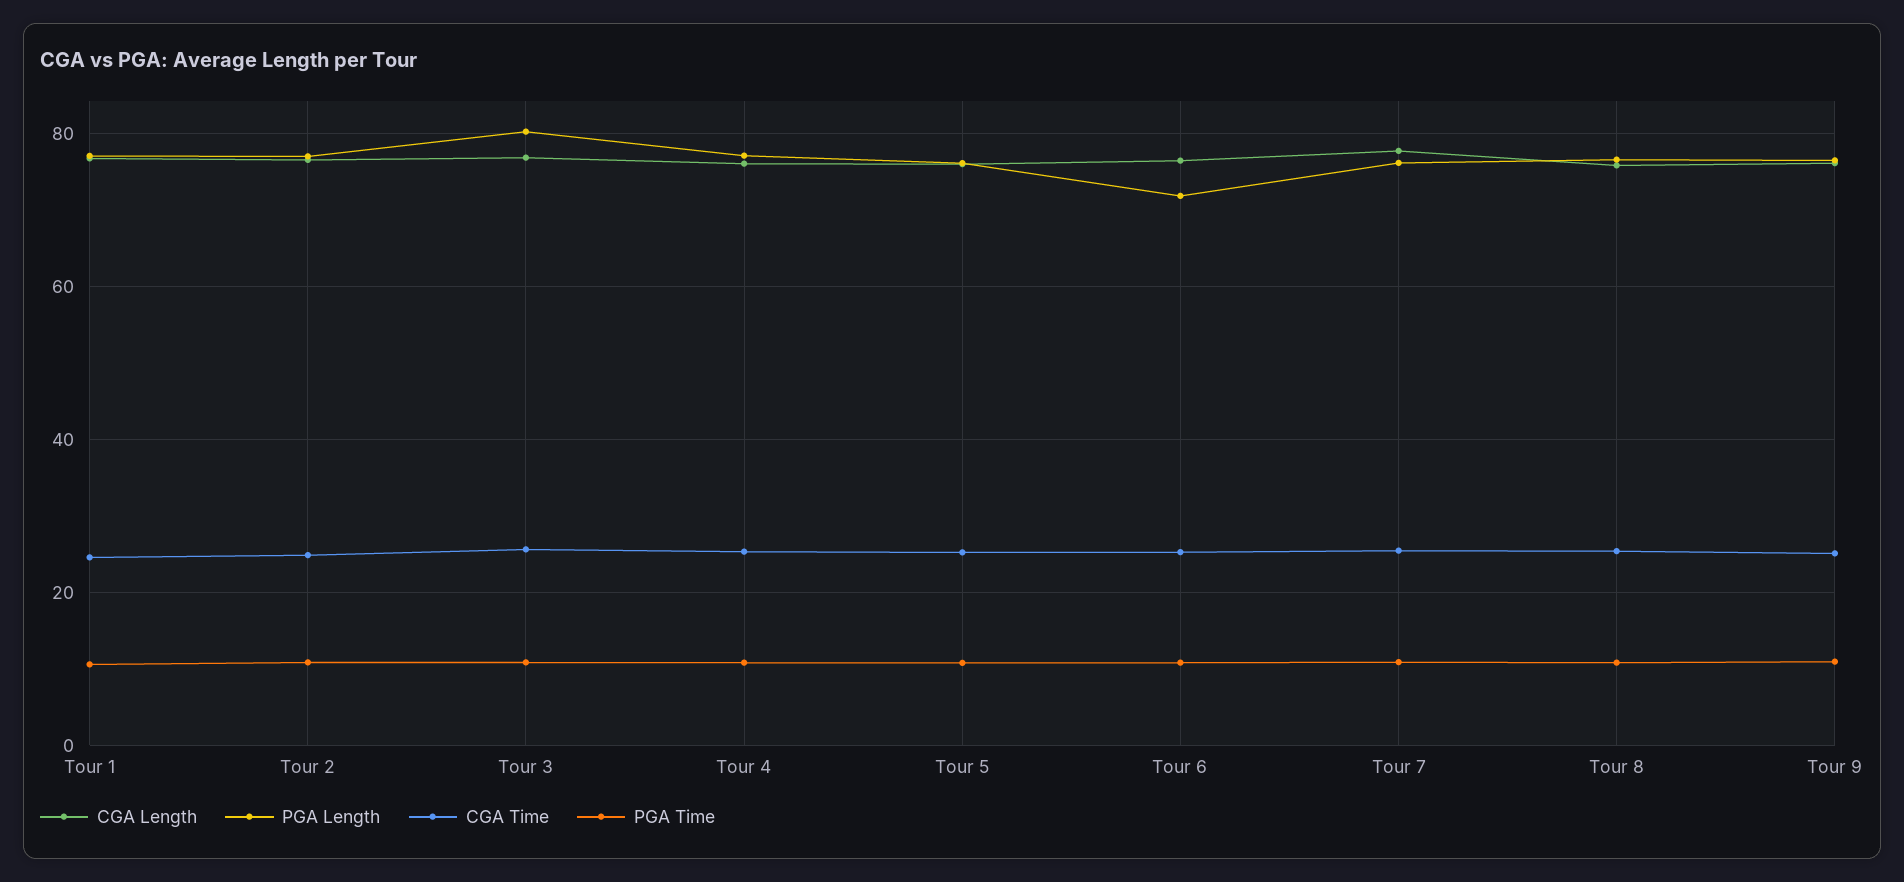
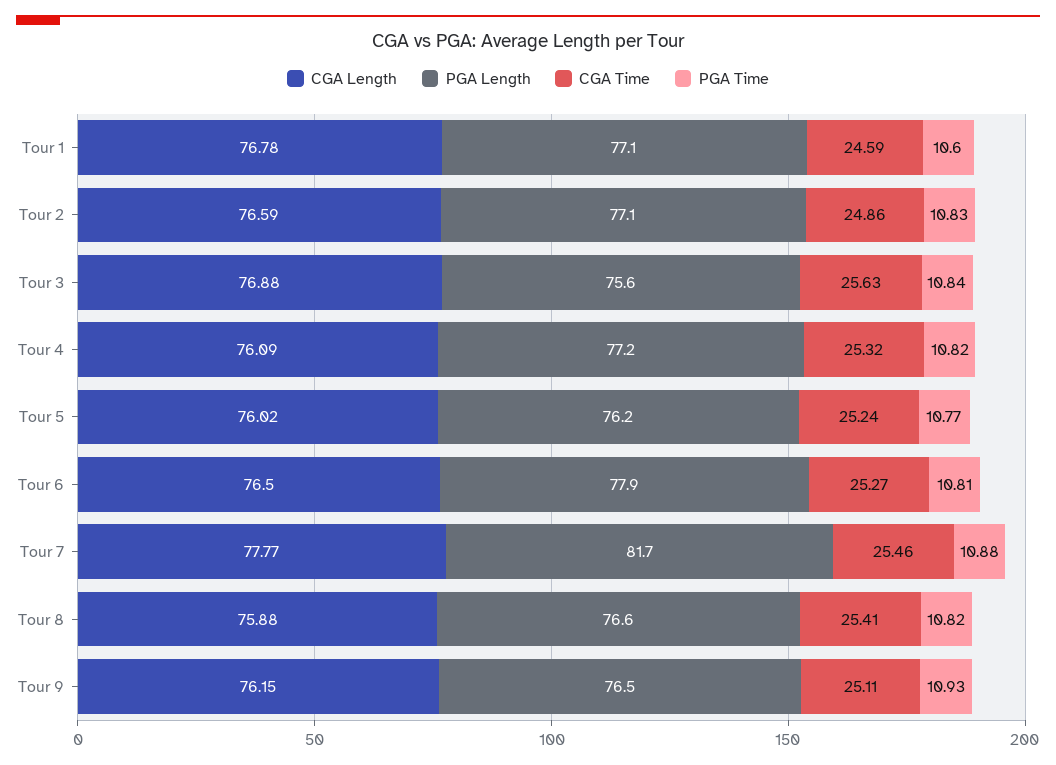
  {
    "CGA Length": {
      "Tour 1": 76.78,
      "Tour 2": 76.59,
      "Tour 3": 76.88,
      "Tour 4": 76.09,
      "Tour 5": 76.02,
      "Tour 6": 76.5,
      "Tour 7": 77.77,
      "Tour 8": 75.88,
      "Tour 9": 76.15
    },
    "PGA Length": {
      "Tour 1": 77.1,
      "Tour 2": 77.1,
-     "Tour 3": 80,
+     "Tour 3": 75.6,
      "Tour 4": 77.2,
      "Tour 5": 76.2,
-     "Tour 6": 72,
+     "Tour 6": 77.9,
-     "Tour 7": 76,
+     "Tour 7": 81.7,
      "Tour 8": 76.6,
      "Tour 9": 76.5
    },
    "CGA Time": {
      "Tour 1": 24.59,
      "Tour 2": 24.86,
      "Tour 3": 25.63,
      "Tour 4": 25.32,
      "Tour 5": 25.24,
      "Tour 6": 25.27,
      "Tour 7": 25.46,
      "Tour 8": 25.41,
      "Tour 9": 25.11
    },
    "PGA Time": {
      "Tour 1": 10.6,
      "Tour 2": 10.83,
      "Tour 3": 10.84,
      "Tour 4": 10.82,
      "Tour 5": 10.77,
      "Tour 6": 10.81,
      "Tour 7": 10.88,
      "Tour 8": 10.82,
      "Tour 9": 10.93
    }
  }

